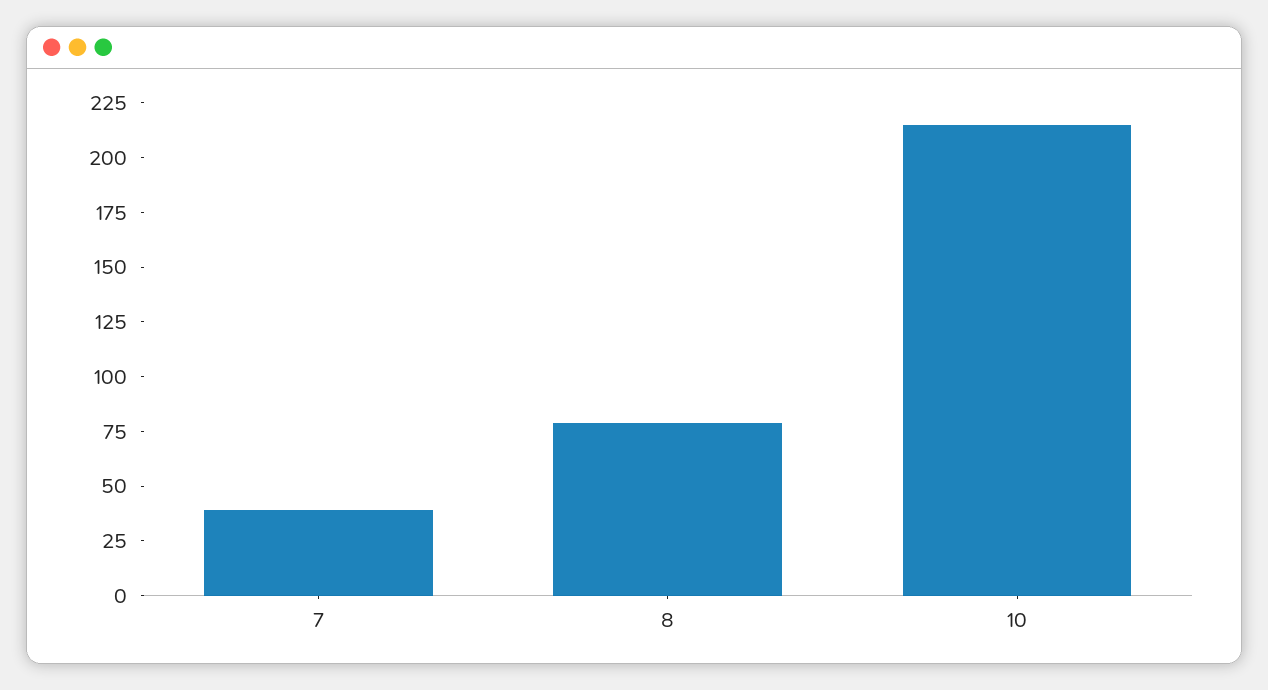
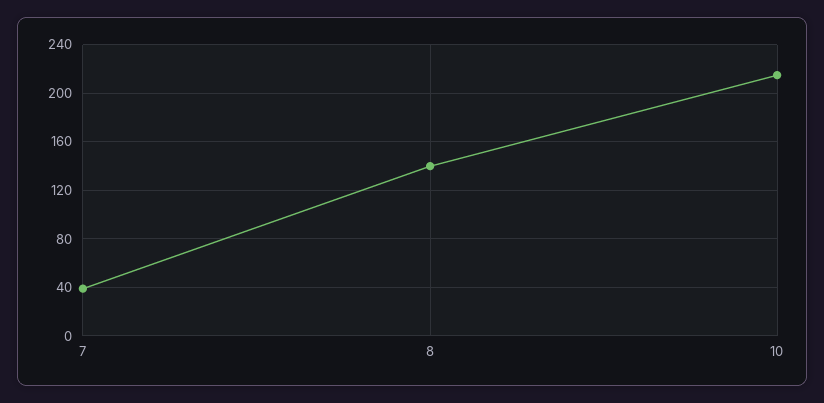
  {
    "7": 40,
-   "8": 80,
+   "8": 140,
    "10": 215
  }

